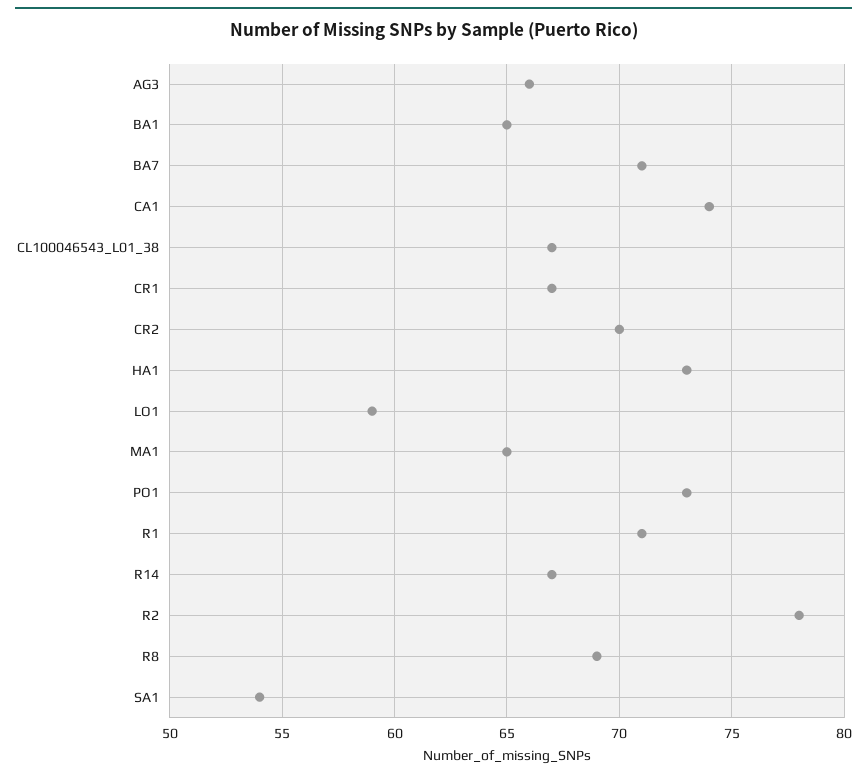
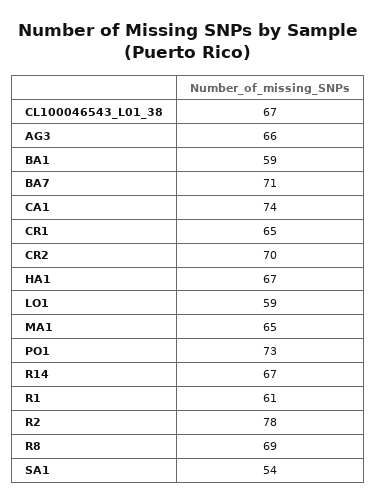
  {
    "AG3": 66,
-   "BA1": 65,
+   "BA1": 59,
    "BA7": 71,
    "CA1": 74,
    "CL100046543_L01_38": 67,
-   "CR1": 67,
+   "CR1": 65,
    "CR2": 70,
-   "HA1": 73,
+   "HA1": 67,
    "LO1": 59,
    "MA1": 65,
    "PO1": 73,
-   "R1": 71,
+   "R1": 61,
    "R14": 67,
    "R2": 78,
    "R8": 69,
    "SA1": 54
  }

